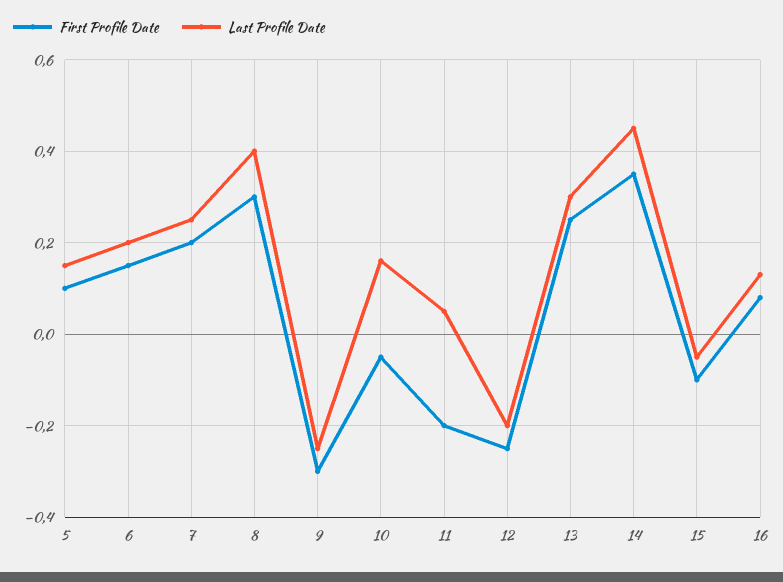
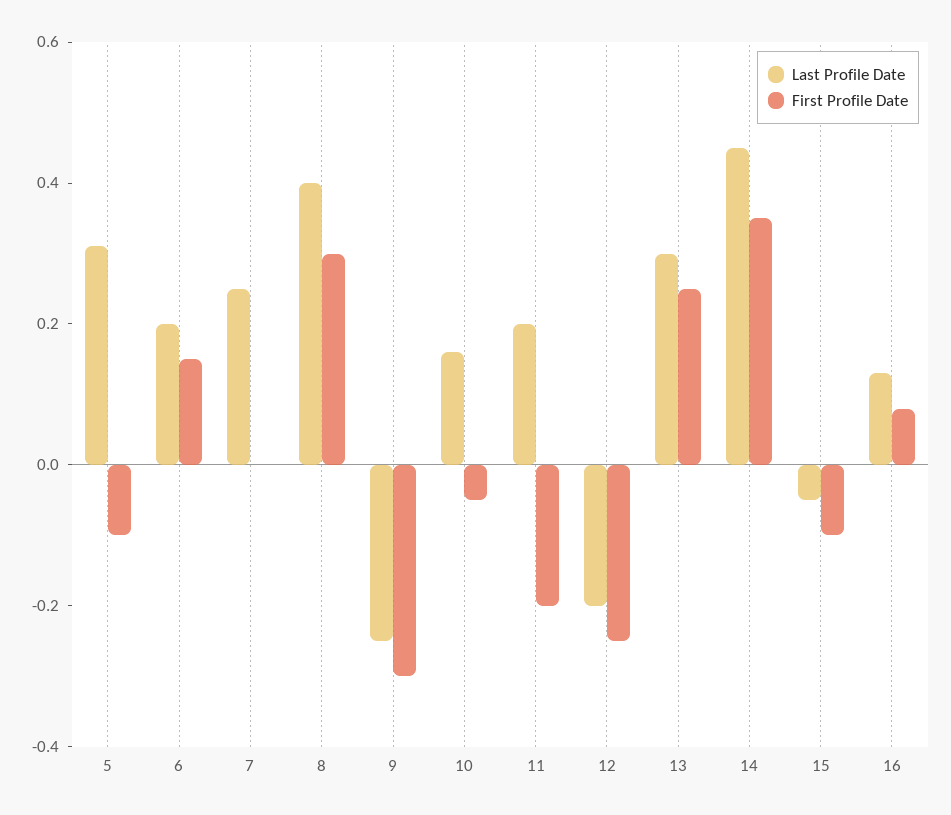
  {
    "First Profile Date": {
-     "5": 0.1,
+     "5": -0.1,
      "6": 0.15,
-     "7": 0.2,
+     "7": 0,
      "8": 0.3,
      "9": -0.3,
      "10": -0.05,
      "11": -0.2,
      "12": -0.25,
      "13": 0.25,
      "14": 0.35,
      "15": -0.1,
      "16": 0.1
    },
    "Last Profile Date": {
-     "5": 0.15,
+     "5": 0.3,
      "6": 0.2,
      "7": 0.25,
      "8": 0.4,
      "9": -0.25,
      "10": 0.15,
-     "11": 0.05,
+     "11": 0.2,
      "12": -0.2,
      "13": 0.3,
      "14": 0.45,
      "15": -0.05,
      "16": 0.15
    }
  }

